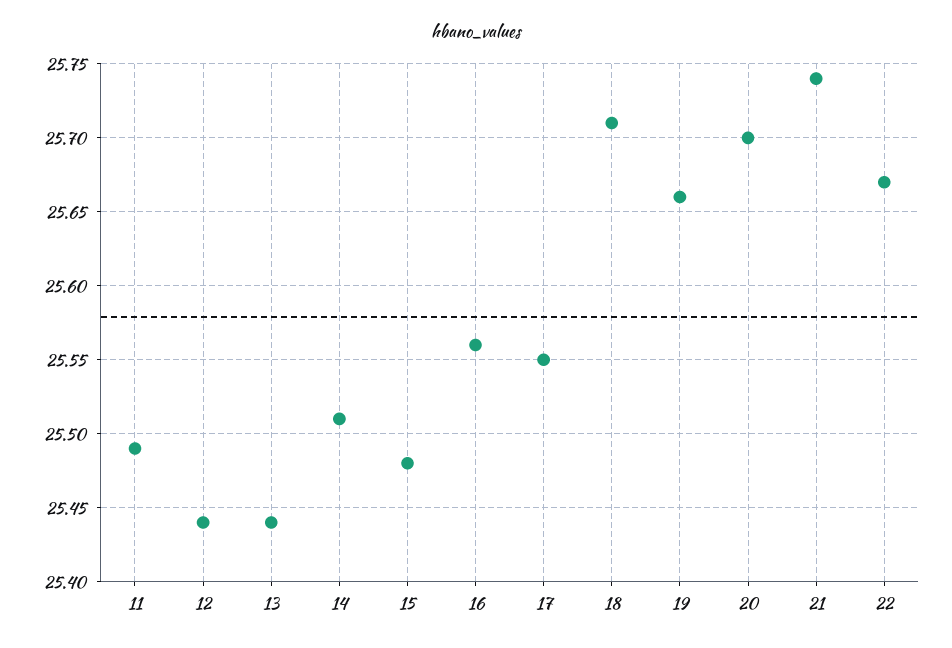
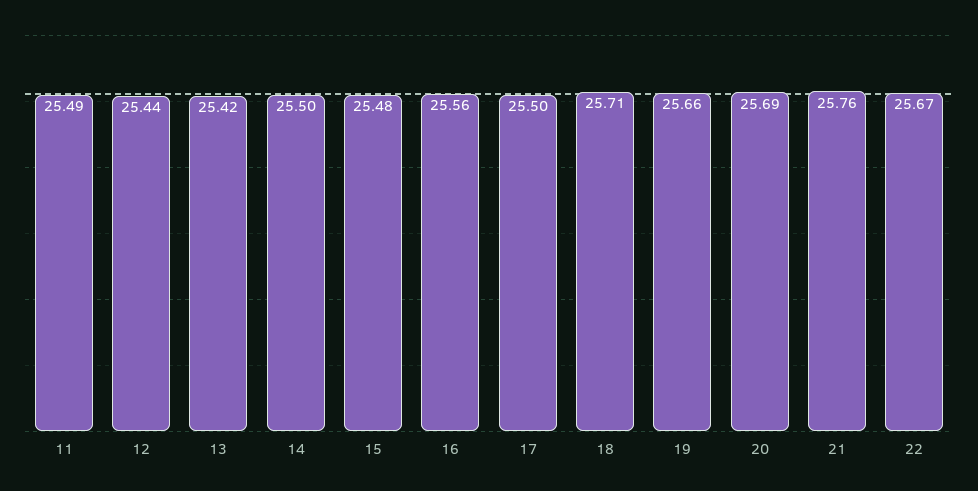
  {
    "11": 25.49,
    "12": 25.44,
-   "13": 25.44,
+   "13": 25.42,
-   "14": 25.51,
+   "14": 25.5,
    "15": 25.48,
    "16": 25.56,
-   "17": 25.55,
+   "17": 25.5,
    "18": 25.71,
    "19": 25.66,
-   "20": 25.7,
+   "20": 25.69,
-   "21": 25.74,
+   "21": 25.76,
    "22": 25.67
  }

